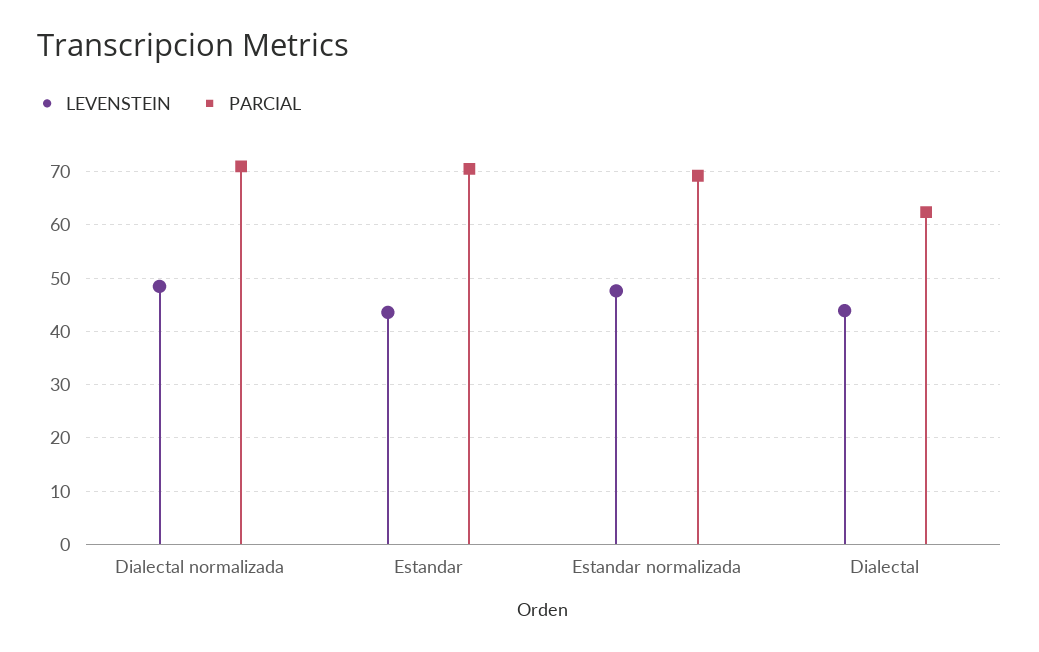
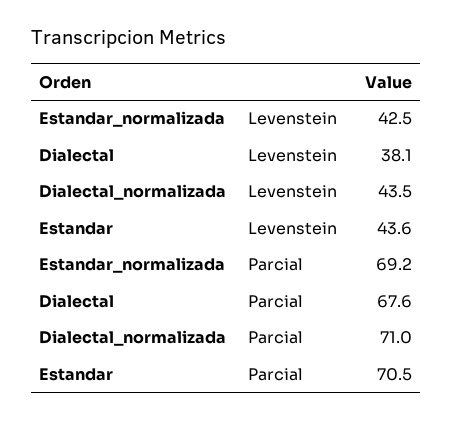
  {
    "LEVENSTEIN": {
-     "Dialectal normalizada": 48,
+     "Dialectal normalizada": 43.5,
      "Estandar": 43.6,
-     "Estandar normalizada": 48,
+     "Estandar normalizada": 42.5,
-     "Dialectal": 44
+     "Dialectal": 38.1
    },
    "PARCIAL": {
      "Dialectal normalizada": 71,
      "Estandar": 70.5,
      "Estandar normalizada": 69.2,
-     "Dialectal": 62
+     "Dialectal": 67.6
    }
  }

